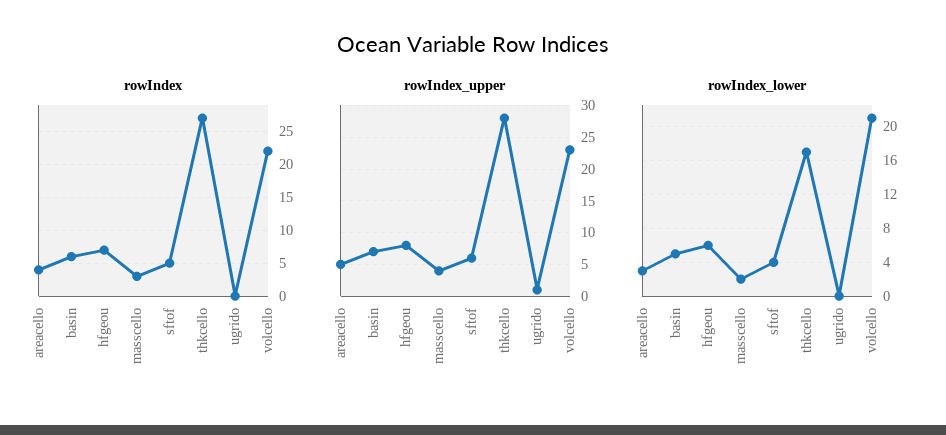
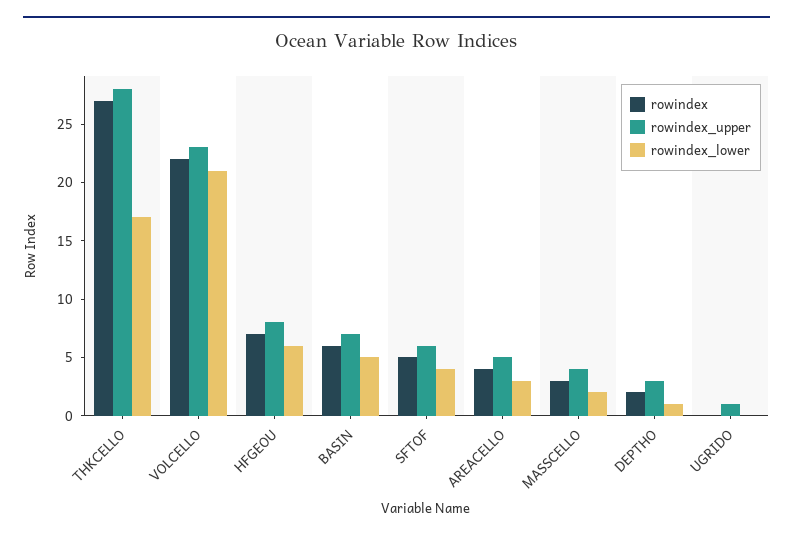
  {
    "rowIndex": {
      "areacello": 4,
      "basin": 6,
      "hfgeou": 7,
      "masscello": 3,
      "sftof": 5,
      "thkcello": 27,
      "ugrido": 0,
-     "volcello": 22
+     "volcello": 22,
+     "DEPTHO": 2
    },
    "rowIndex_upper": {
      "areacello": 5,
      "basin": 7,
      "hfgeou": 8,
      "masscello": 4,
      "sftof": 6,
      "thkcello": 28,
      "ugrido": 1,
-     "volcello": 23
+     "volcello": 23,
+     "DEPTHO": 3
    },
    "rowIndex_lower": {
      "areacello": 3,
      "basin": 5,
      "hfgeou": 6,
      "masscello": 2,
      "sftof": 4,
      "thkcello": 17,
      "ugrido": 0,
-     "volcello": 21
+     "volcello": 21,
+     "DEPTHO": 1
    }
  }

